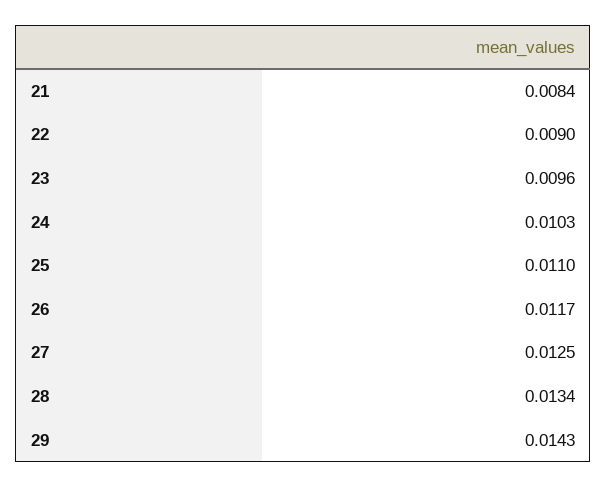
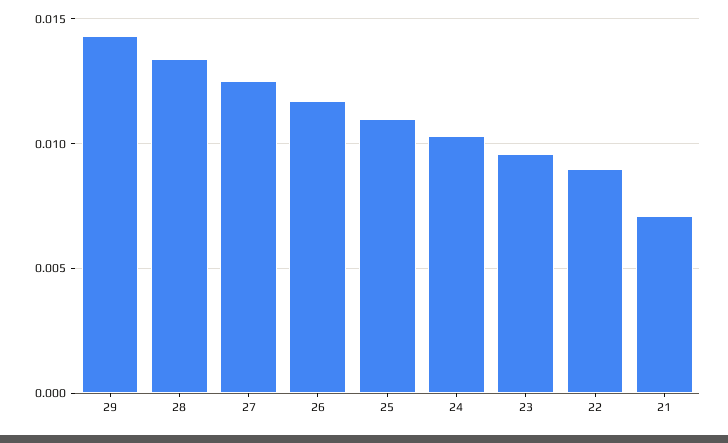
  {
-   "21": 0.0084,
+   "21": 0.007,
    "22": 0.009,
    "23": 0.0096,
    "24": 0.0103,
    "25": 0.011,
    "26": 0.0117,
    "27": 0.0125,
    "28": 0.0134,
    "29": 0.0143
  }

